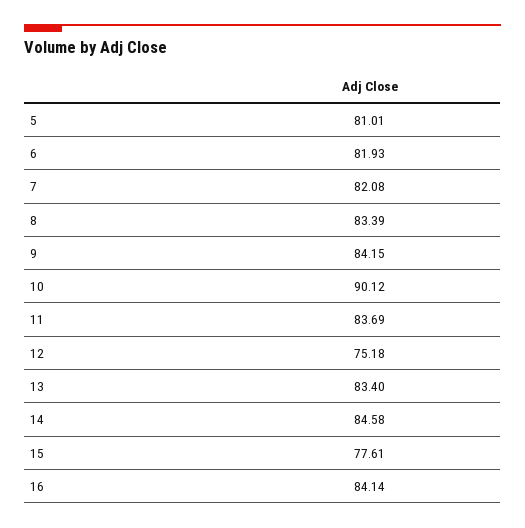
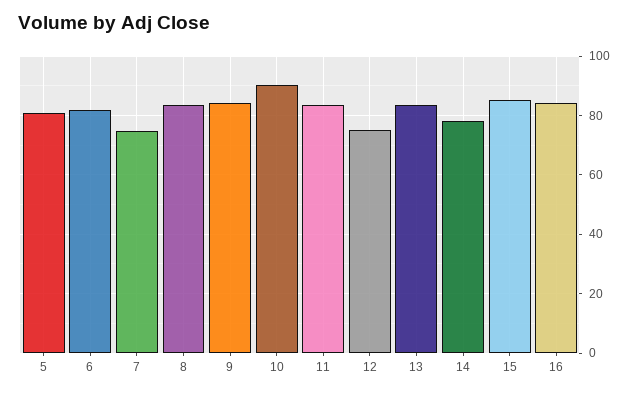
  {
    "5": 81.01,
    "6": 81.93,
-   "7": 82.08,
+   "7": 75,
    "8": 83.39,
    "9": 84.15,
    "10": 90.12,
    "11": 83.69,
    "12": 75.18,
    "13": 83.4,
-   "14": 84.58,
+   "14": 77.5,
-   "15": 77.61,
+   "15": 85,
    "16": 84.14
  }

